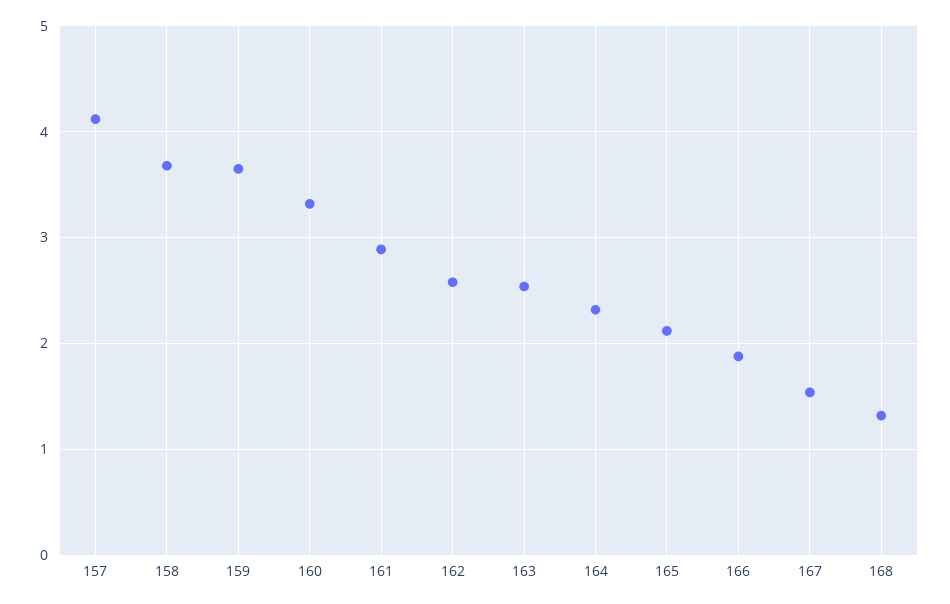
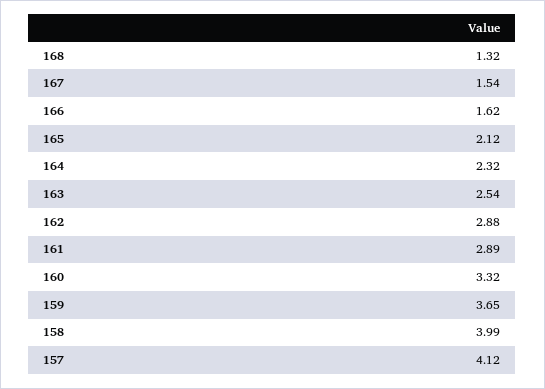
  {
    "157": 4.12,
-   "158": 3.7,
+   "158": 3.99,
    "159": 3.65,
    "160": 3.32,
    "161": 2.89,
-   "162": 2.6,
+   "162": 2.88,
    "163": 2.54,
    "164": 2.32,
    "165": 2.12,
-   "166": 1.9,
+   "166": 1.62,
    "167": 1.54,
    "168": 1.32
  }

